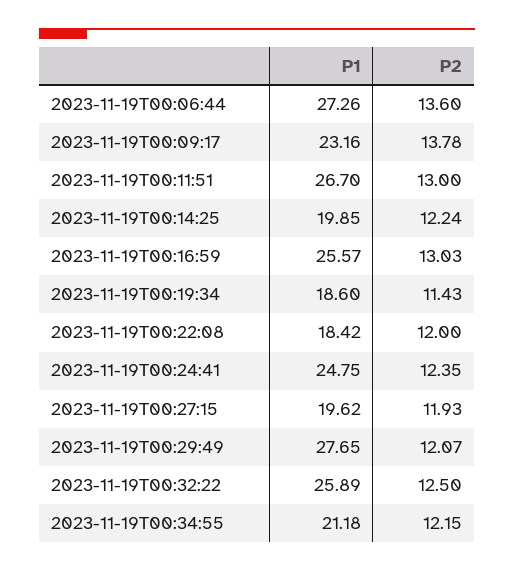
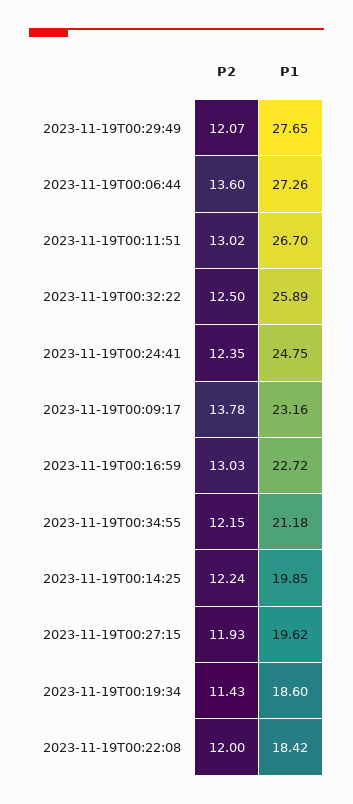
  {
    "P1": {
      "2023-11-19T00:06:44": 27.26,
      "2023-11-19T00:09:17": 23.16,
      "2023-11-19T00:11:51": 26.7,
      "2023-11-19T00:14:25": 19.85,
-     "2023-11-19T00:16:59": 25.57,
+     "2023-11-19T00:16:59": 22.72,
      "2023-11-19T00:19:34": 18.6,
      "2023-11-19T00:22:08": 18.42,
      "2023-11-19T00:24:41": 24.75,
      "2023-11-19T00:27:15": 19.62,
      "2023-11-19T00:29:49": 27.65,
      "2023-11-19T00:32:22": 25.89,
      "2023-11-19T00:34:55": 21.18
    },
    "P2": {
      "2023-11-19T00:06:44": 13.6,
      "2023-11-19T00:09:17": 13.78,
-     "2023-11-19T00:11:51": 13,
+     "2023-11-19T00:11:51": 13.02,
      "2023-11-19T00:14:25": 12.24,
      "2023-11-19T00:16:59": 13.03,
      "2023-11-19T00:19:34": 11.43,
      "2023-11-19T00:22:08": 12,
      "2023-11-19T00:24:41": 12.35,
      "2023-11-19T00:27:15": 11.93,
      "2023-11-19T00:29:49": 12.07,
      "2023-11-19T00:32:22": 12.5,
      "2023-11-19T00:34:55": 12.15
    }
  }

